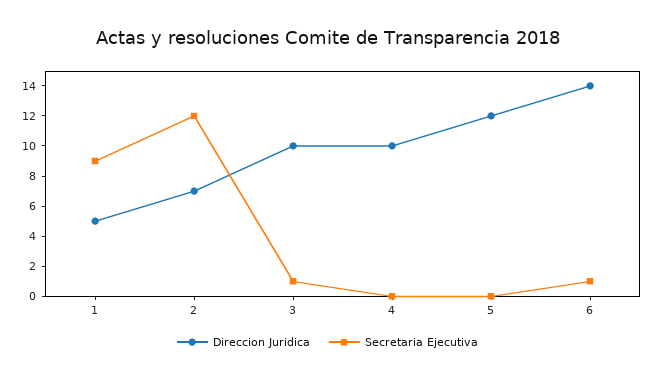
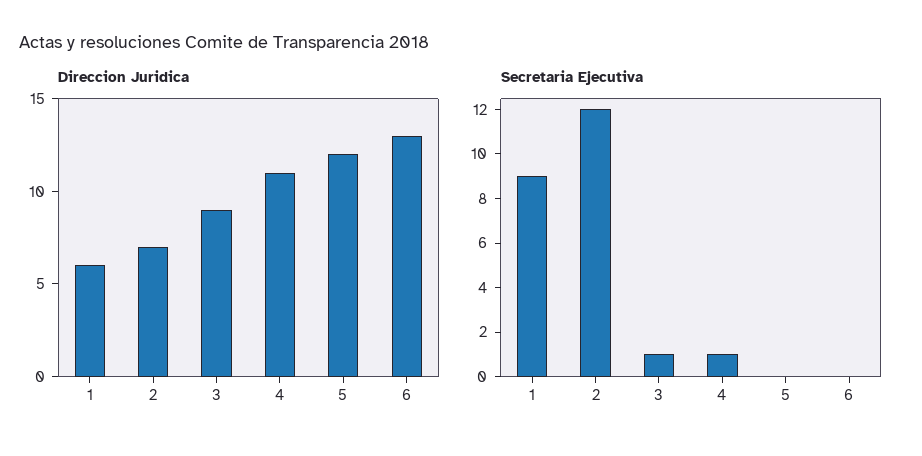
  {
    "Direccion Juridica": {
-     "1": 5,
+     "1": 6,
      "2": 7,
-     "3": 10,
+     "3": 9,
-     "4": 10,
+     "4": 11,
      "5": 12,
-     "6": 14
+     "6": 13
    },
    "Secretaria Ejecutiva": {
      "1": 9,
      "2": 12,
      "3": 1,
-     "4": 0,
+     "4": 1,
      "5": 0,
-     "6": 1
+     "6": 0
    }
  }

